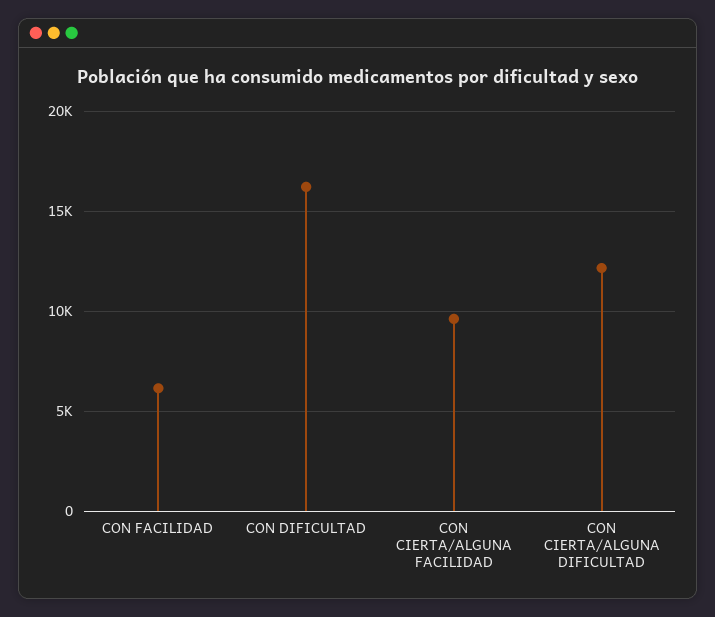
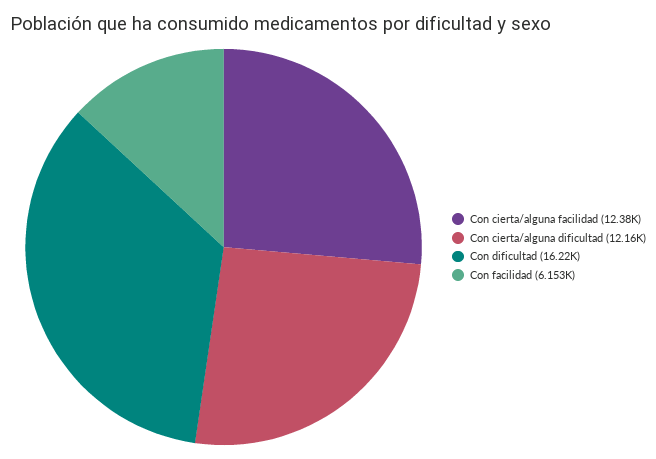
  {
    "CON FACILIDAD": 6153,
    "CON DIFICULTAD": 16220,
-   "CON CIERTA/ALGUNA FACILIDAD": 9500,
+   "CON CIERTA/ALGUNA FACILIDAD": 12380,
    "CON CIERTA/ALGUNA DIFICULTAD": 12160
  }

